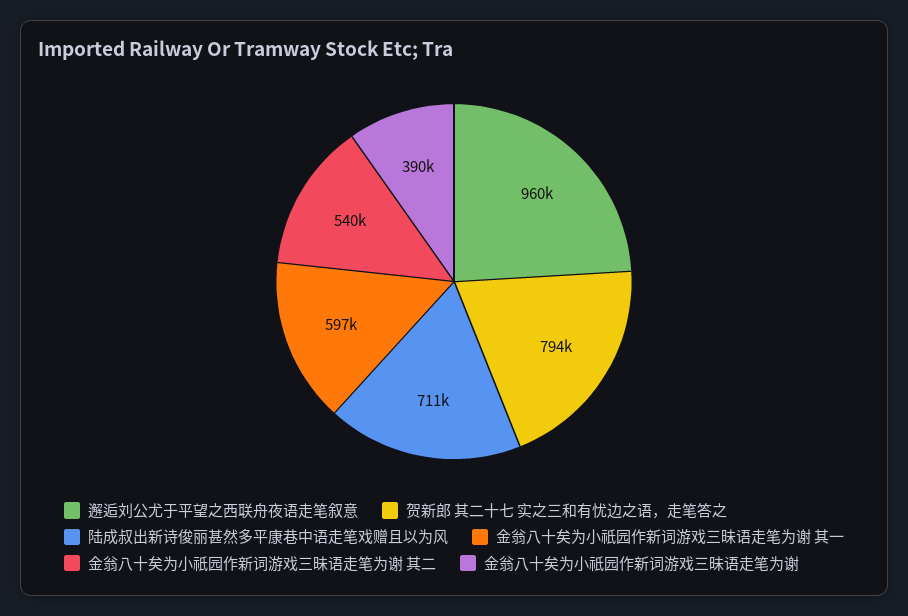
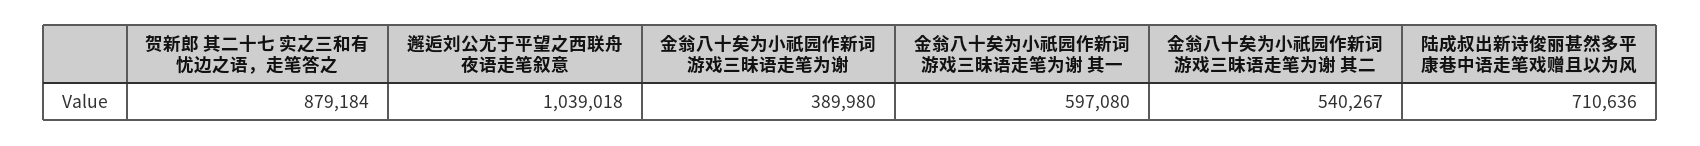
  {
-   "邂逅刘公尤于平望之西联舟夜语走笔叙意": 960000,
+   "邂逅刘公尤于平望之西联舟夜语走笔叙意": 1039018,
-   "贺新郎 其二十七 实之三和有忧边之语，走笔答之": 794000,
+   "贺新郎 其二十七 实之三和有忧边之语，走笔答之": 879184,
    "陆成叔出新诗俊丽甚然多平康巷中语走笔戏赠且以为风": 710636,
    "金翁八十矣为小祇园作新词游戏三昧语走笔为谢 其一": 597080,
    "金翁八十矣为小祇园作新词游戏三昧语走笔为谢 其二": 540267,
    "金翁八十矣为小祇园作新词游戏三昧语走笔为谢": 389980
  }

